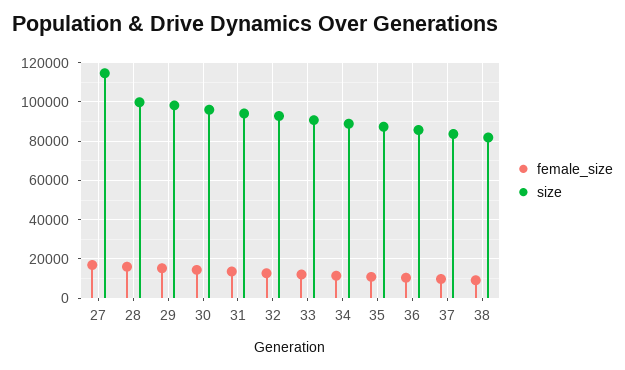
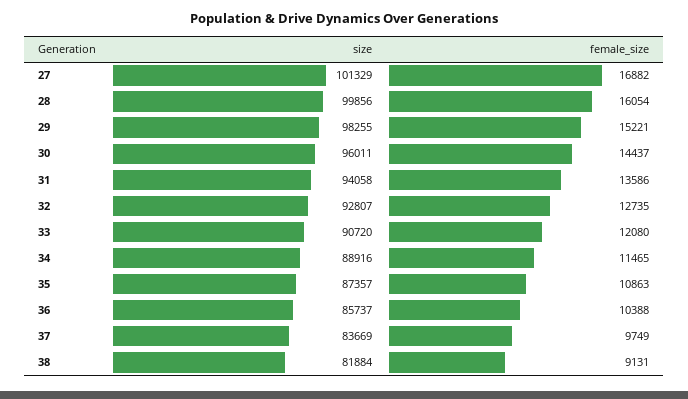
  {
    "female_size": {
      "27": 16882,
      "28": 16054,
      "29": 15221,
      "30": 14437,
      "31": 13586,
      "32": 12735,
      "33": 12080,
      "34": 11465,
      "35": 10863,
      "36": 10388,
      "37": 9749,
      "38": 9131
    },
    "size": {
-     "27": 115000,
+     "27": 101329,
      "28": 99856,
      "29": 98255,
      "30": 96011,
      "31": 94058,
      "32": 92807,
      "33": 90720,
      "34": 88916,
      "35": 87357,
      "36": 85737,
      "37": 83669,
      "38": 81884
    }
  }

